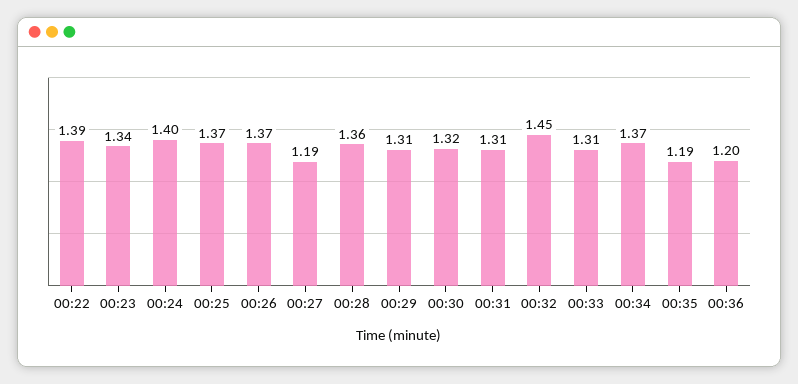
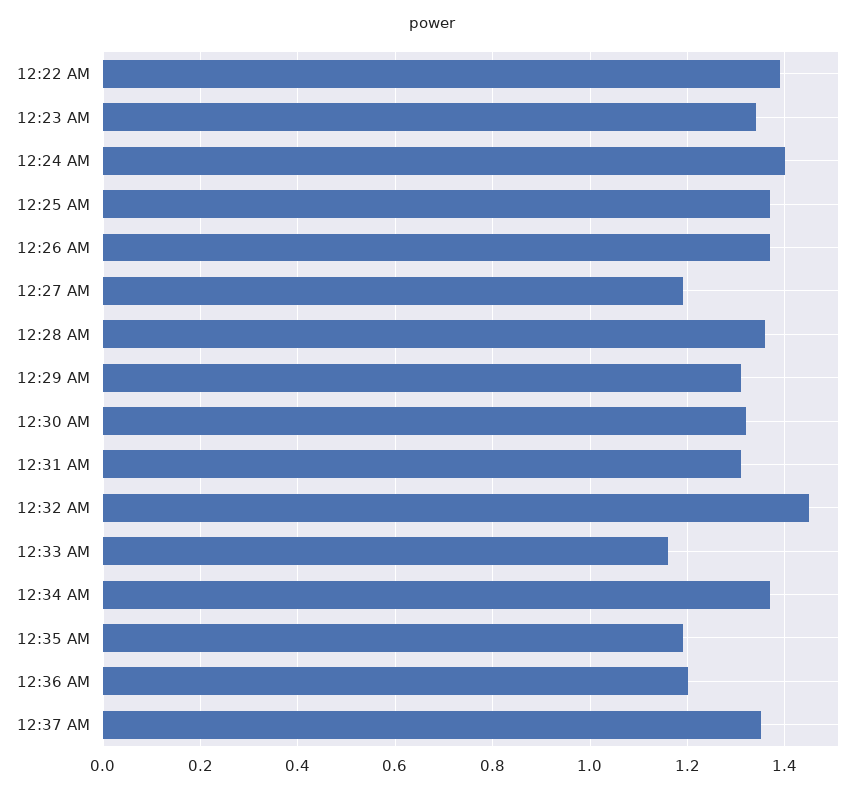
  {
    "00:22": 1.39,
    "00:23": 1.34,
    "00:24": 1.4,
    "00:25": 1.37,
    "00:26": 1.37,
    "00:27": 1.19,
    "00:28": 1.36,
    "00:29": 1.31,
    "00:30": 1.32,
    "00:31": 1.31,
    "00:32": 1.45,
-   "00:33": 1.31,
+   "00:33": 1.15,
    "00:34": 1.37,
    "00:35": 1.19,
-   "00:36": 1.2
+   "00:36": 1.2,
+   "12:37 AM": 1.35
  }

